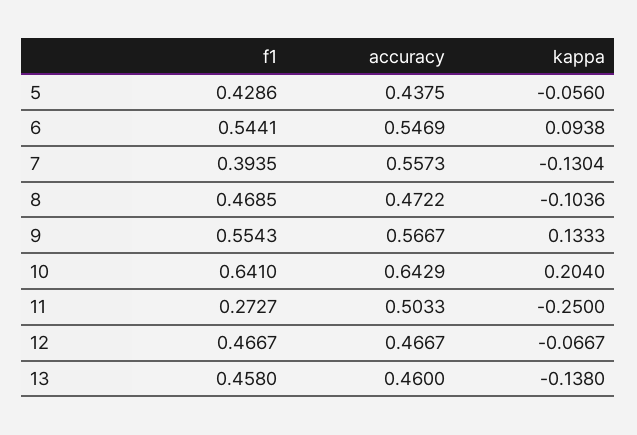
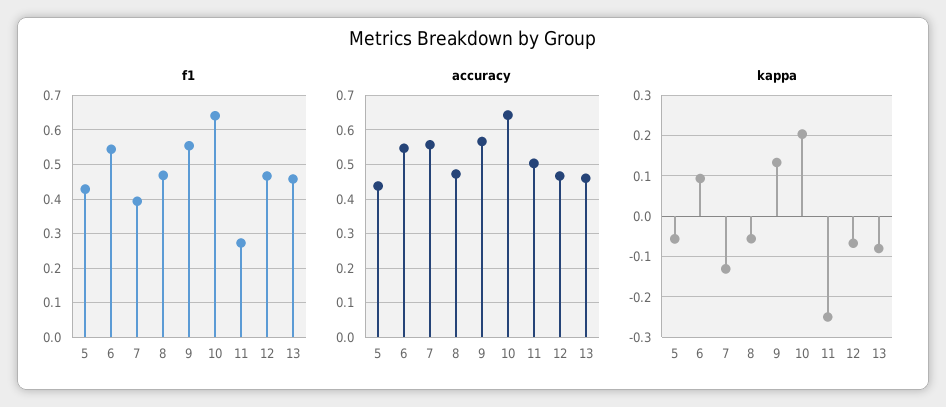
  {
    "f1": {
      "5": 0.4286,
      "6": 0.5441,
      "7": 0.3935,
      "8": 0.4685,
      "9": 0.5543,
      "10": 0.641,
      "11": 0.2727,
      "12": 0.4667,
      "13": 0.458
    },
    "accuracy": {
      "5": 0.4375,
      "6": 0.5469,
      "7": 0.5573,
      "8": 0.4722,
      "9": 0.5667,
      "10": 0.6429,
      "11": 0.5033,
      "12": 0.4667,
      "13": 0.46
    },
    "kappa": {
      "5": -0.056,
      "6": 0.0938,
      "7": -0.1304,
-     "8": -0.1036,
+     "8": -0.06,
      "9": 0.1333,
      "10": 0.204,
      "11": -0.25,
      "12": -0.0667,
-     "13": -0.138
+     "13": -0.08
    }
  }

